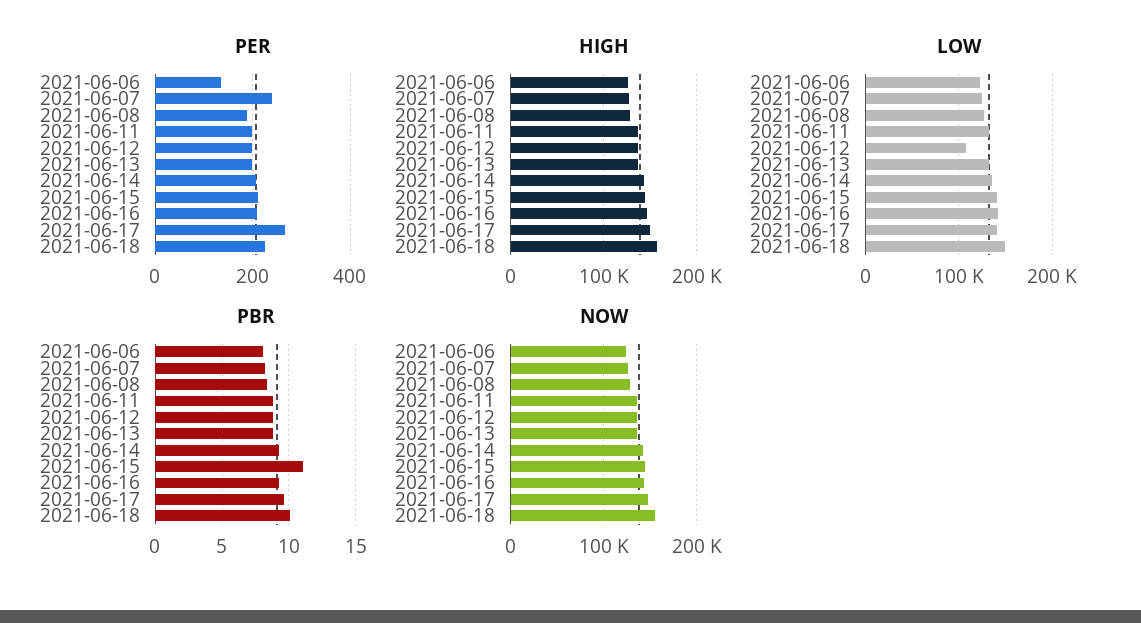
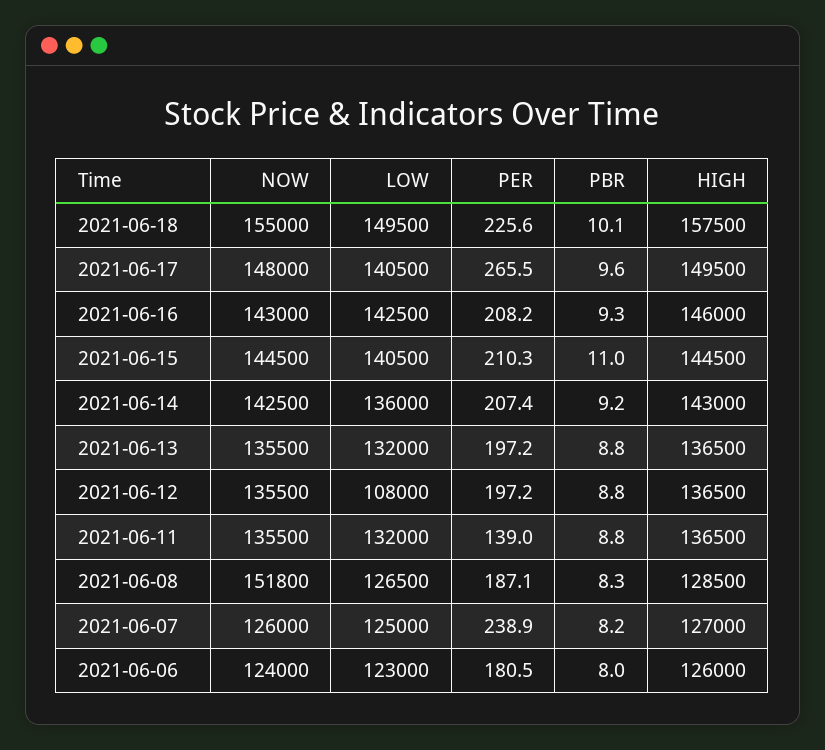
  {
    "PER": {
-     "2021-06-06": 140,
+     "2021-06-06": 180.5,
      "2021-06-07": 238.9,
      "2021-06-08": 187.1,
-     "2021-06-11": 200,
+     "2021-06-11": 139,
      "2021-06-12": 197.2,
      "2021-06-13": 197.2,
      "2021-06-14": 207.4,
      "2021-06-15": 210.3,
      "2021-06-16": 208.2,
      "2021-06-17": 265.5,
      "2021-06-18": 225.6
    },
    "HIGH": {
      "2021-06-06": 126000,
      "2021-06-07": 127000,
      "2021-06-08": 128500,
      "2021-06-11": 136500,
      "2021-06-12": 136500,
      "2021-06-13": 136500,
      "2021-06-14": 143000,
      "2021-06-15": 144500,
      "2021-06-16": 146000,
      "2021-06-17": 149500,
      "2021-06-18": 157500
    },
    "LOW": {
      "2021-06-06": 123000,
      "2021-06-07": 125000,
      "2021-06-08": 126500,
      "2021-06-11": 132000,
      "2021-06-12": 108000,
      "2021-06-13": 132000,
      "2021-06-14": 136000,
      "2021-06-15": 140500,
      "2021-06-16": 142500,
      "2021-06-17": 140500,
      "2021-06-18": 149500
    },
    "PBR": {
      "2021-06-06": 8,
      "2021-06-07": 8.2,
      "2021-06-08": 8.3,
      "2021-06-11": 8.8,
      "2021-06-12": 8.8,
      "2021-06-13": 8.8,
      "2021-06-14": 9.2,
      "2021-06-15": 11,
      "2021-06-16": 9.3,
      "2021-06-17": 9.6,
      "2021-06-18": 10.1
    },
    "NOW": {
      "2021-06-06": 124000,
      "2021-06-07": 126000,
-     "2021-06-08": 130000,
+     "2021-06-08": 151800,
      "2021-06-11": 135500,
      "2021-06-12": 135500,
      "2021-06-13": 135500,
      "2021-06-14": 142500,
      "2021-06-15": 144500,
      "2021-06-16": 143000,
      "2021-06-17": 148000,
      "2021-06-18": 155000
    }
  }

